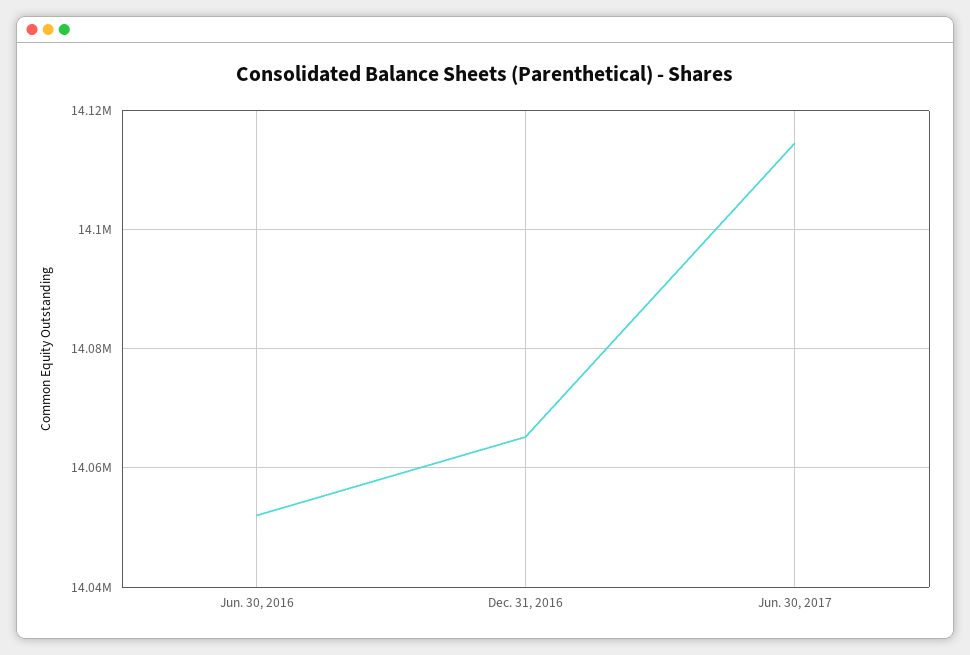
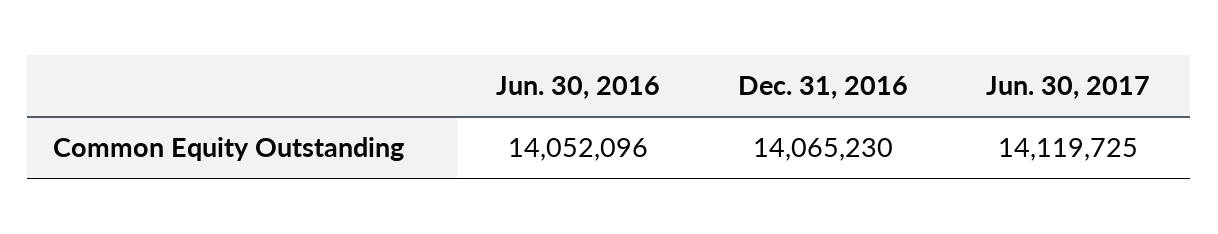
  {
    "Jun. 30, 2016": 14052096,
    "Dec. 31, 2016": 14065230,
-   "Jun. 30, 2017": 14114000
+   "Jun. 30, 2017": 14119725
  }

